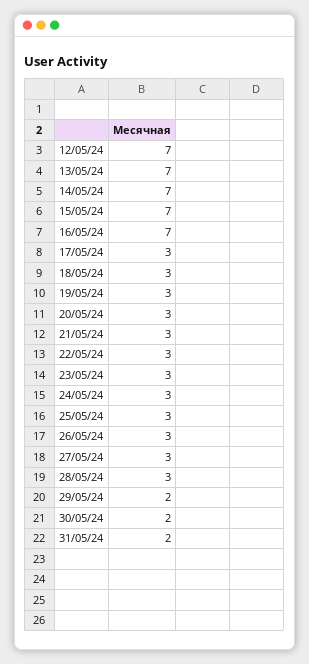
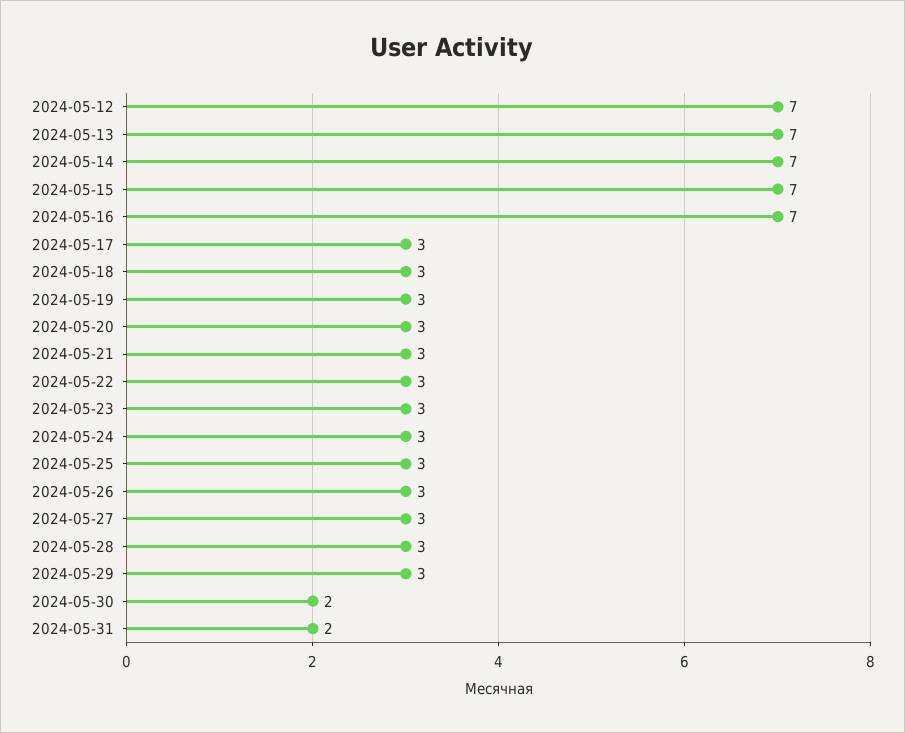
  {
    "12/05/24": 7,
    "13/05/24": 7,
    "14/05/24": 7,
    "15/05/24": 7,
    "16/05/24": 7,
    "17/05/24": 3,
    "18/05/24": 3,
    "19/05/24": 3,
    "20/05/24": 3,
    "21/05/24": 3,
    "22/05/24": 3,
    "23/05/24": 3,
    "24/05/24": 3,
    "25/05/24": 3,
    "26/05/24": 3,
    "27/05/24": 3,
    "28/05/24": 3,
-   "29/05/24": 2,
+   "29/05/24": 3,
    "30/05/24": 2,
    "31/05/24": 2
  }

